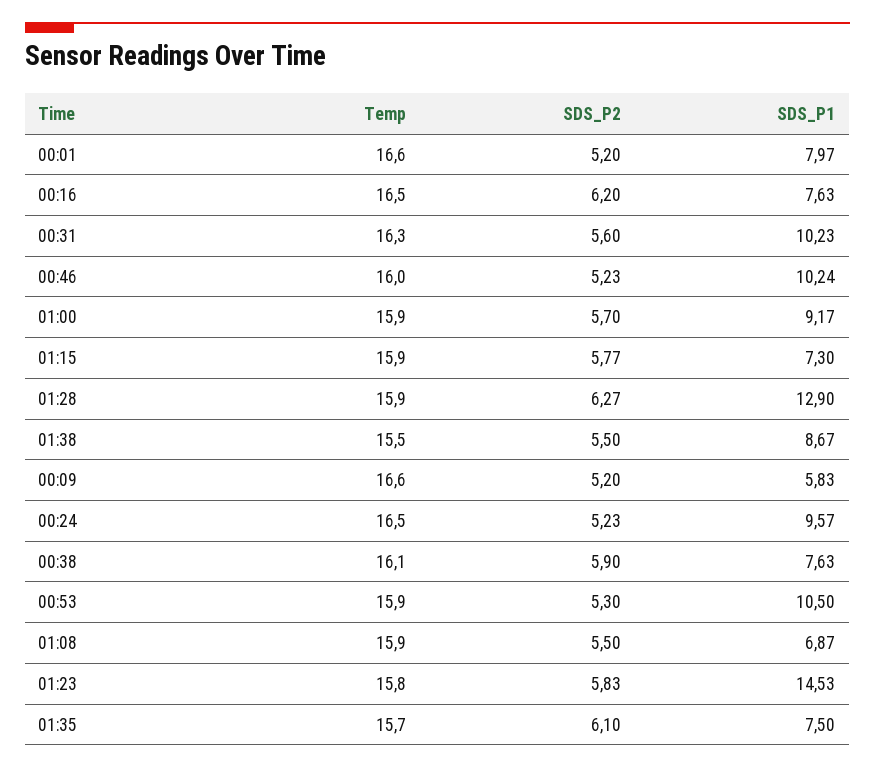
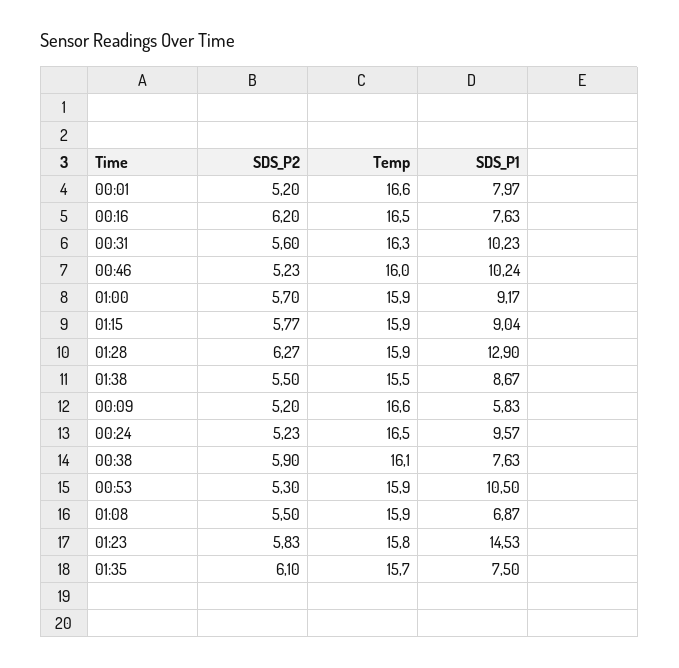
  {
    "Temp": {
      "00:01": 16.6,
      "00:16": 16.5,
      "00:31": 16.3,
      "00:46": 16,
      "01:00": 15.9,
      "01:15": 15.9,
      "01:28": 15.9,
      "01:38": 15.5,
      "00:09": 16.6,
      "00:24": 16.5,
      "00:38": 16.1,
      "00:53": 15.9,
      "01:08": 15.9,
      "01:23": 15.8,
      "01:35": 15.7
    },
    "SDS_P2": {
      "00:01": 5.2,
      "00:16": 6.2,
      "00:31": 5.6,
      "00:46": 5.23,
      "01:00": 5.7,
      "01:15": 5.77,
      "01:28": 6.27,
      "01:38": 5.5,
      "00:09": 5.2,
      "00:24": 5.23,
      "00:38": 5.9,
      "00:53": 5.3,
      "01:08": 5.5,
      "01:23": 5.83,
      "01:35": 6.1
    },
    "SDS_P1": {
      "00:01": 7.97,
      "00:16": 7.63,
      "00:31": 10.23,
      "00:46": 10.24,
      "01:00": 9.17,
-     "01:15": 7.3,
+     "01:15": 9.04,
      "01:28": 12.9,
      "01:38": 8.67,
      "00:09": 5.83,
      "00:24": 9.57,
      "00:38": 7.63,
      "00:53": 10.5,
      "01:08": 6.87,
      "01:23": 14.53,
      "01:35": 7.5
    }
  }

